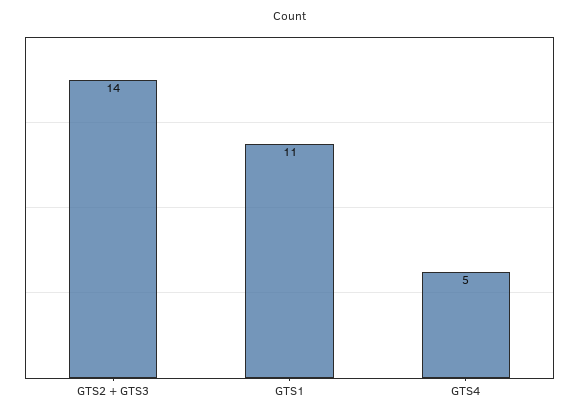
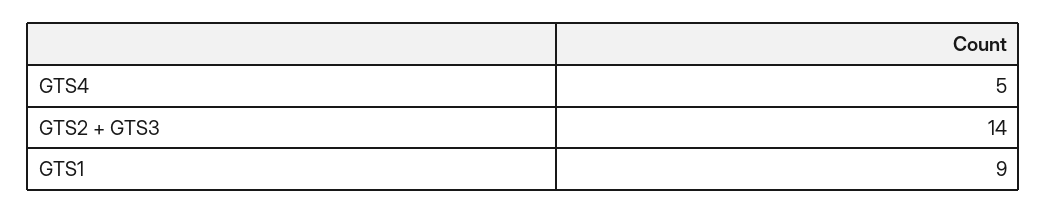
  {
    "GTS2 + GTS3": 14,
-   "GTS1": 11,
+   "GTS1": 9,
    "GTS4": 5
  }

